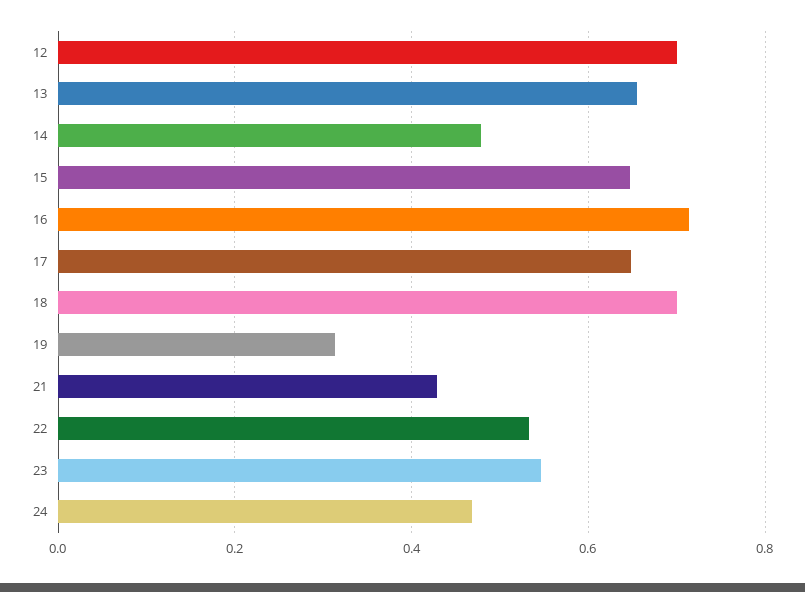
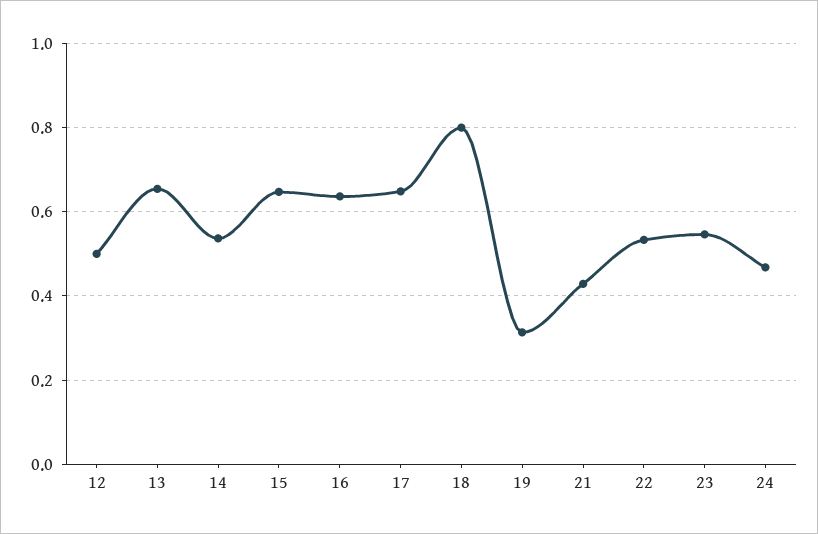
  {
-   "12": 0.7,
+   "12": 0.5,
    "13": 0.66,
-   "14": 0.48,
+   "14": 0.54,
    "15": 0.64,
-   "16": 0.72,
+   "16": 0.64,
    "17": 0.64,
-   "18": 0.7,
+   "18": 0.8,
    "19": 0.32,
    "21": 0.42,
    "22": 0.54,
    "23": 0.54,
    "24": 0.46
  }

